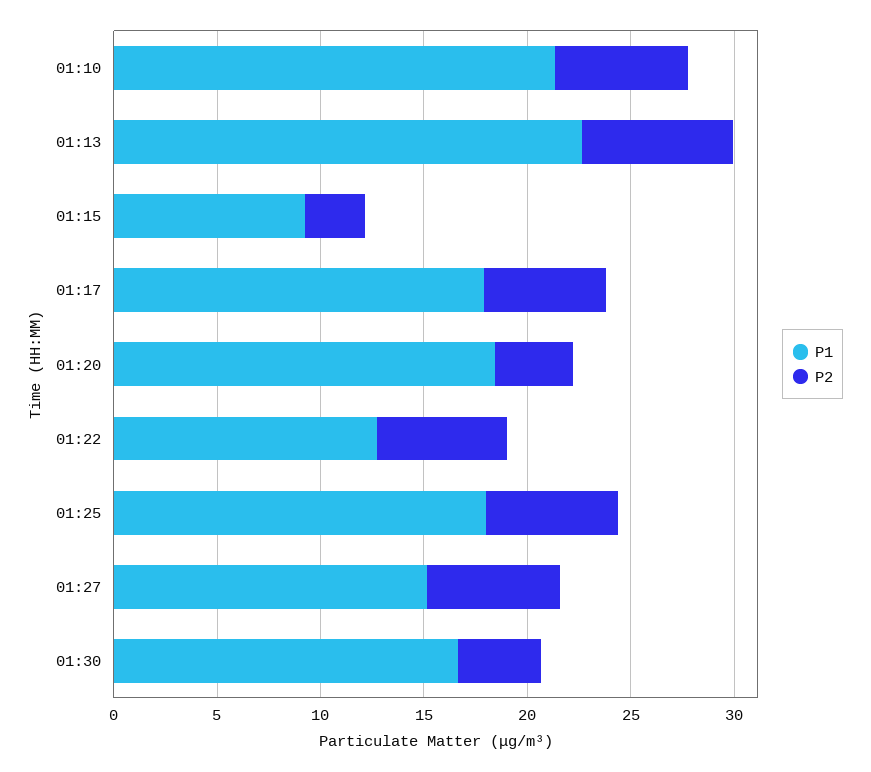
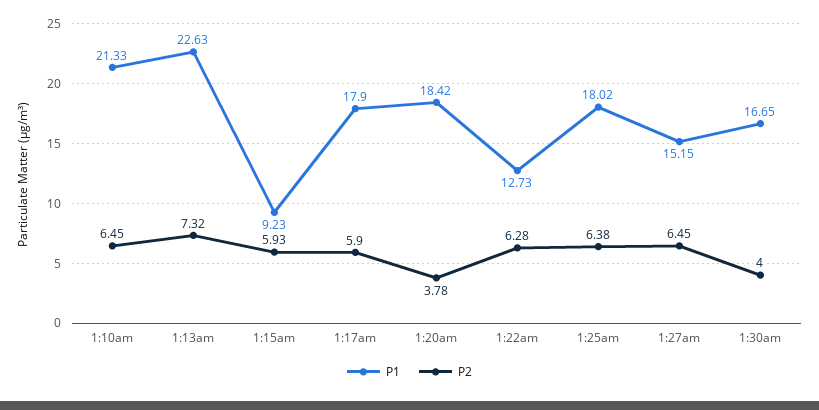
  {
    "P1": {
      "01:10": 21.33,
      "01:13": 22.63,
      "01:15": 9.23,
      "01:17": 17.9,
      "01:20": 18.42,
      "01:22": 12.73,
      "01:25": 18.02,
      "01:27": 15.15,
      "01:30": 16.65
    },
    "P2": {
      "01:10": 6.45,
      "01:13": 7.32,
-     "01:15": 3,
+     "01:15": 5.93,
      "01:17": 5.9,
      "01:20": 3.78,
      "01:22": 6.28,
      "01:25": 6.38,
      "01:27": 6.45,
      "01:30": 4
    }
  }

